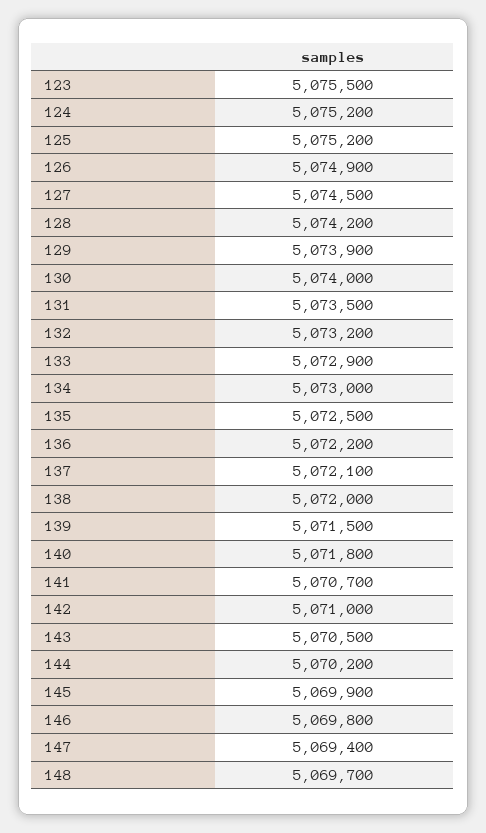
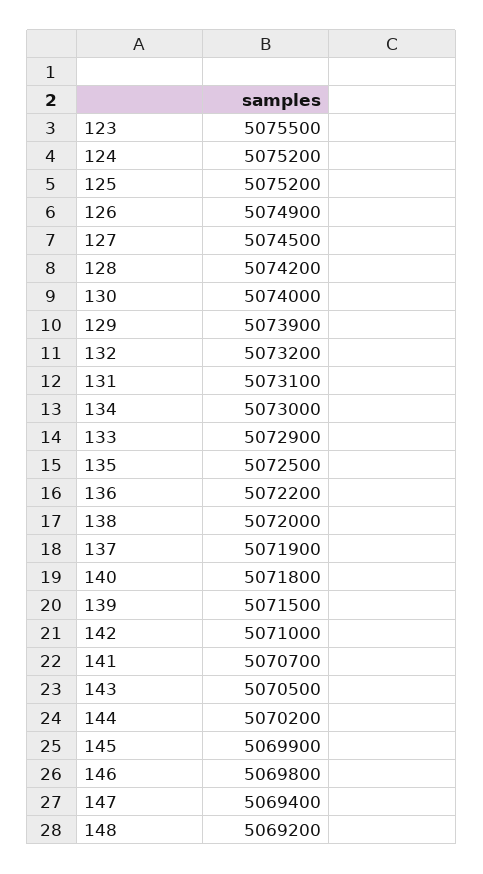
  {
    "123": 5075500,
    "124": 5075200,
    "125": 5075200,
    "126": 5074900,
    "127": 5074500,
    "128": 5074200,
    "129": 5073900,
    "130": 5074000,
-   "131": 5073500,
+   "131": 5073100,
    "132": 5073200,
    "133": 5072900,
    "134": 5073000,
    "135": 5072500,
    "136": 5072200,
-   "137": 5072100,
+   "137": 5071900,
    "138": 5072000,
    "139": 5071500,
    "140": 5071800,
    "141": 5070700,
    "142": 5071000,
    "143": 5070500,
    "144": 5070200,
    "145": 5069900,
    "146": 5069800,
    "147": 5069400,
-   "148": 5069700
+   "148": 5069200
  }

